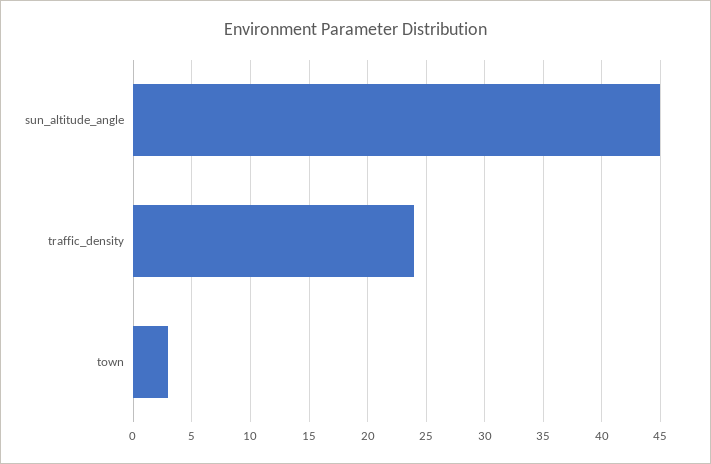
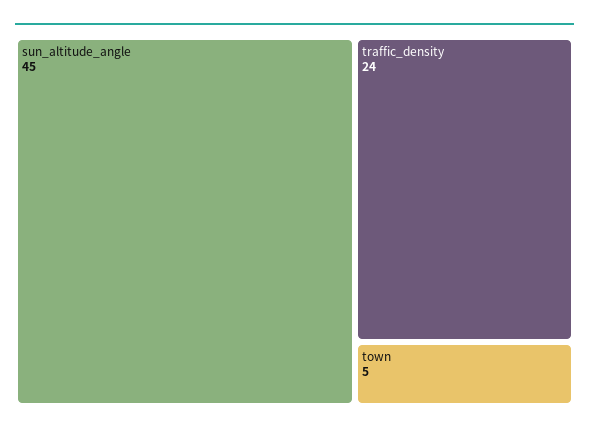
  {
    "sun_altitude_angle": 45,
    "traffic_density": 24,
-   "town": 3
+   "town": 5
  }

